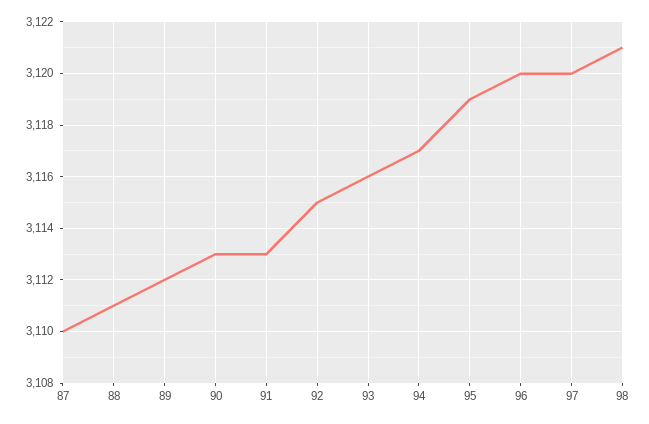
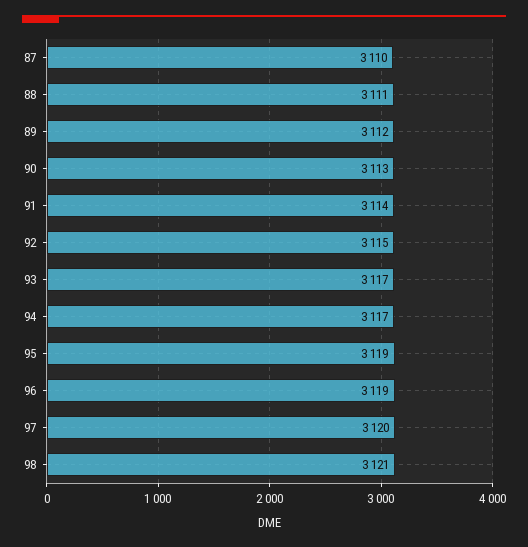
  {
    "87": 3110,
    "88": 3111,
    "89": 3112,
    "90": 3113,
-   "91": 3113,
+   "91": 3114,
    "92": 3115,
-   "93": 3116,
+   "93": 3117,
    "94": 3117,
    "95": 3119,
-   "96": 3120,
+   "96": 3119,
    "97": 3120,
    "98": 3121
  }

